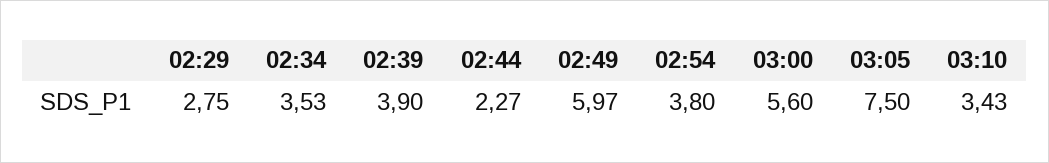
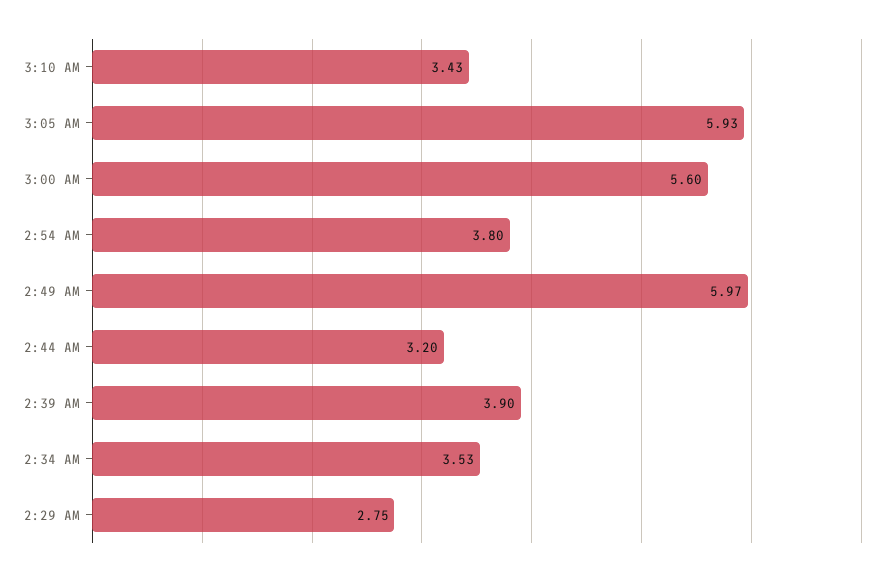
  {
    "02:29": 2.75,
    "02:34": 3.53,
    "02:39": 3.9,
-   "02:44": 2.27,
+   "02:44": 3.2,
    "02:49": 5.97,
    "02:54": 3.8,
    "03:00": 5.6,
-   "03:05": 7.5,
+   "03:05": 5.93,
    "03:10": 3.43
  }

